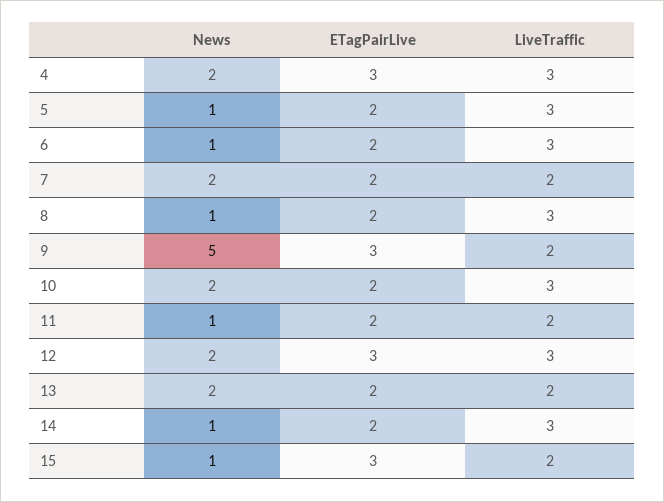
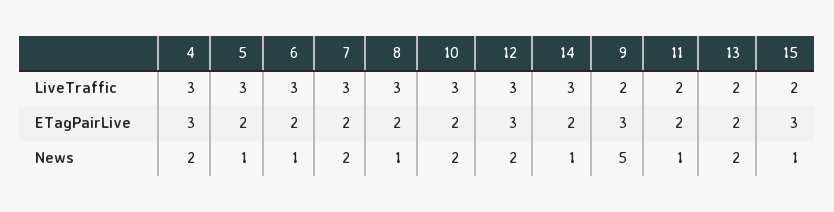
  {
    "News": {
      "4": 2,
      "5": 1,
      "6": 1,
      "7": 2,
      "8": 1,
      "9": 5,
      "10": 2,
      "11": 1,
      "12": 2,
      "13": 2,
      "14": 1,
      "15": 1
    },
    "ETagPairLive": {
      "4": 3,
      "5": 2,
      "6": 2,
      "7": 2,
      "8": 2,
      "9": 3,
      "10": 2,
      "11": 2,
      "12": 3,
      "13": 2,
      "14": 2,
      "15": 3
    },
    "LiveTraffic": {
      "4": 3,
      "5": 3,
      "6": 3,
-     "7": 2,
+     "7": 3,
      "8": 3,
      "9": 2,
      "10": 3,
      "11": 2,
      "12": 3,
      "13": 2,
      "14": 3,
      "15": 2
    }
  }

